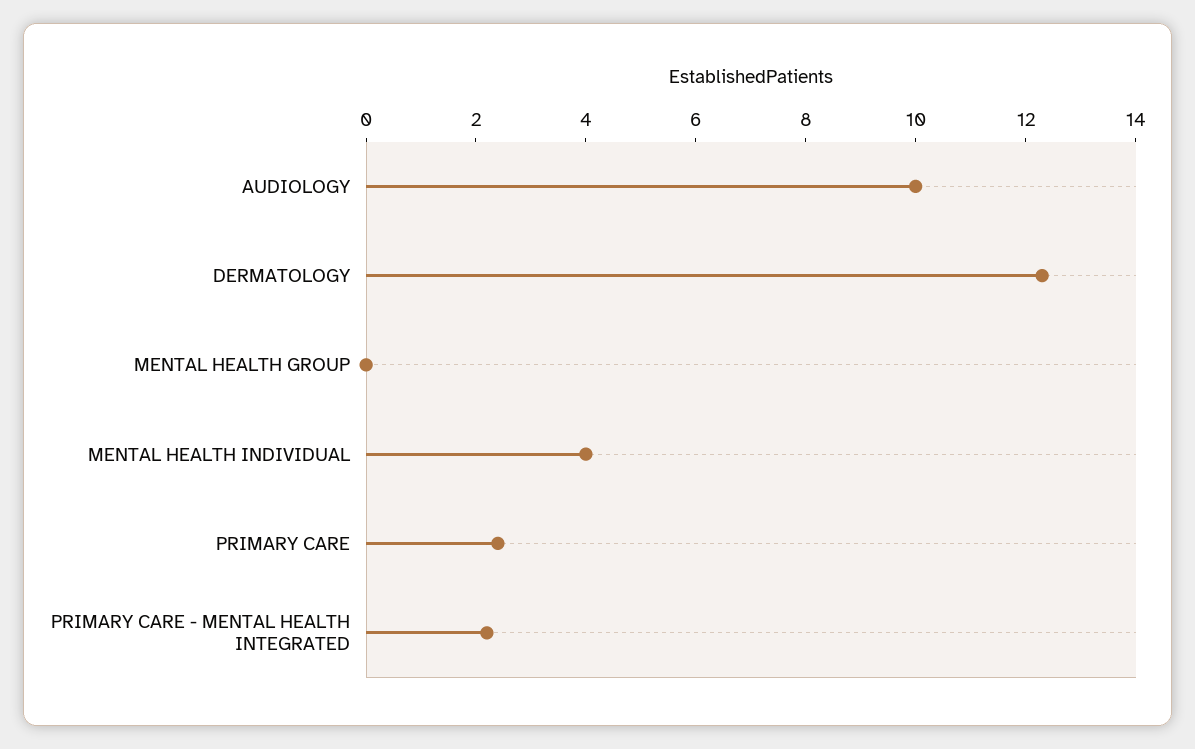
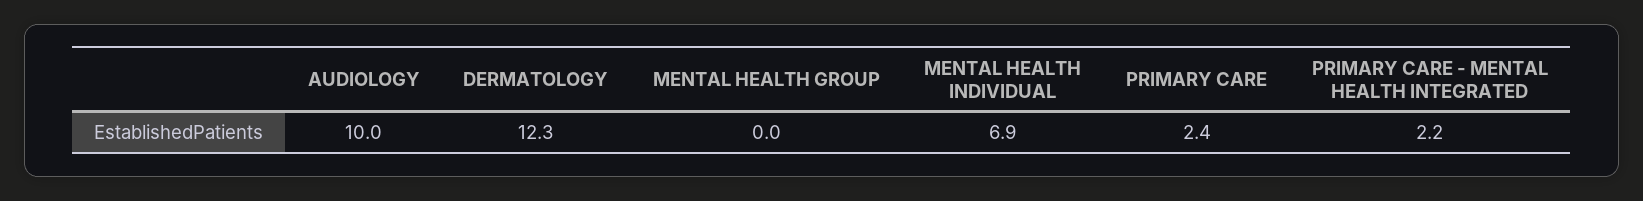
  {
    "AUDIOLOGY": 10,
    "DERMATOLOGY": 12.3,
    "MENTAL HEALTH GROUP": 0,
-   "MENTAL HEALTH INDIVIDUAL": 4,
+   "MENTAL HEALTH INDIVIDUAL": 6.9,
    "PRIMARY CARE": 2.4,
    "PRIMARY CARE - MENTAL HEALTH INTEGRATED": 2.2
  }

